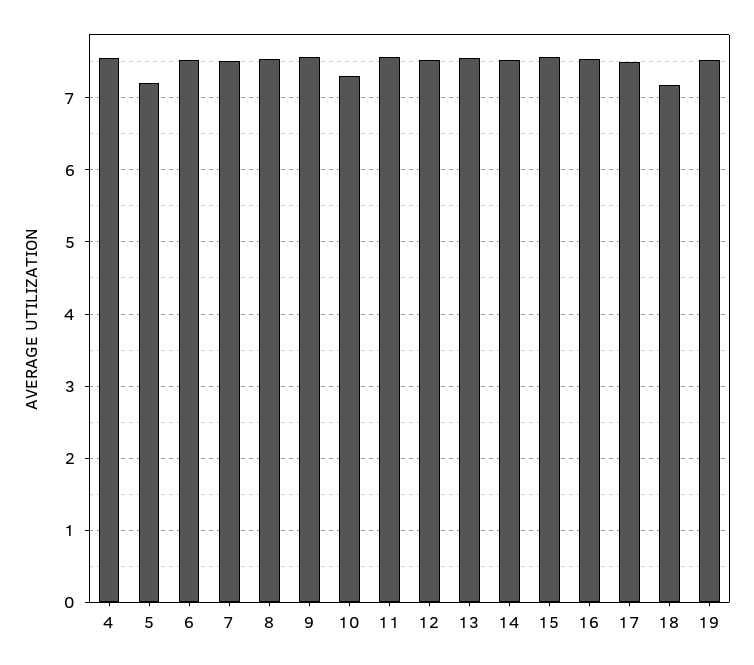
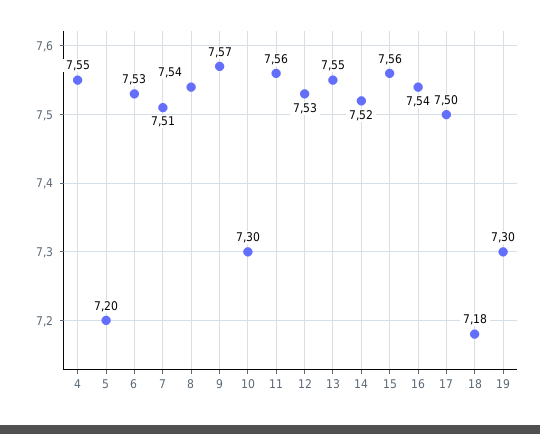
  {
    "4": 7.55,
    "5": 7.2,
    "6": 7.53,
    "7": 7.51,
    "8": 7.54,
    "9": 7.57,
    "10": 7.3,
    "11": 7.56,
    "12": 7.53,
    "13": 7.55,
    "14": 7.52,
    "15": 7.56,
    "16": 7.54,
    "17": 7.5,
    "18": 7.18,
-   "19": 7.5
+   "19": 7.3
  }

